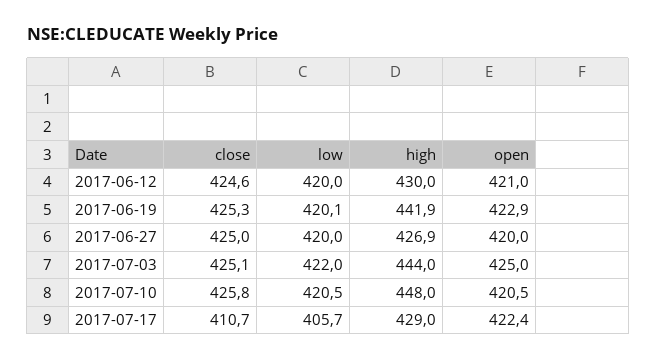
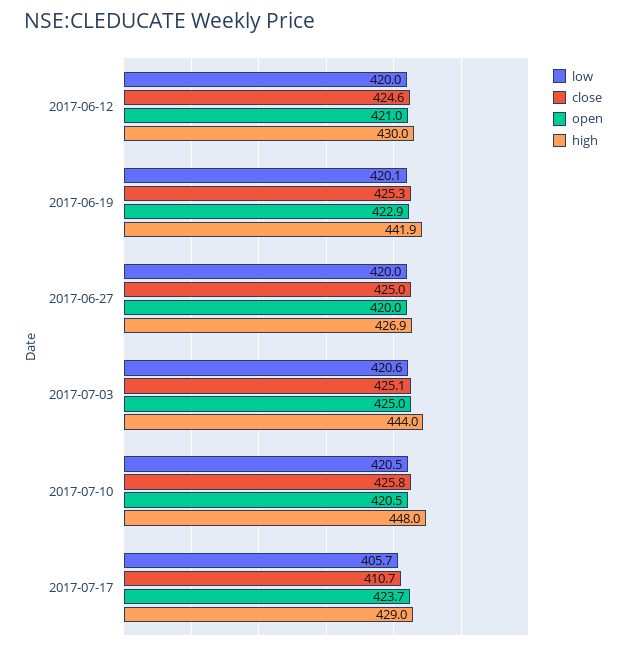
  {
    "close": {
      "2017-06-12": 424.6,
      "2017-06-19": 425.3,
      "2017-06-27": 425,
      "2017-07-03": 425.1,
      "2017-07-10": 425.8,
      "2017-07-17": 410.7
    },
    "low": {
      "2017-06-12": 420,
      "2017-06-19": 420.1,
      "2017-06-27": 420,
-     "2017-07-03": 422,
+     "2017-07-03": 420.6,
      "2017-07-10": 420.5,
      "2017-07-17": 405.7
    },
    "high": {
      "2017-06-12": 430,
      "2017-06-19": 441.9,
      "2017-06-27": 426.9,
      "2017-07-03": 444,
      "2017-07-10": 448,
      "2017-07-17": 429
    },
    "open": {
      "2017-06-12": 421,
      "2017-06-19": 422.9,
      "2017-06-27": 420,
      "2017-07-03": 425,
      "2017-07-10": 420.5,
-     "2017-07-17": 422.4
+     "2017-07-17": 423.7
    }
  }

